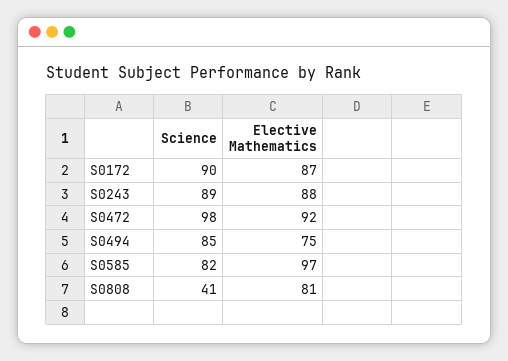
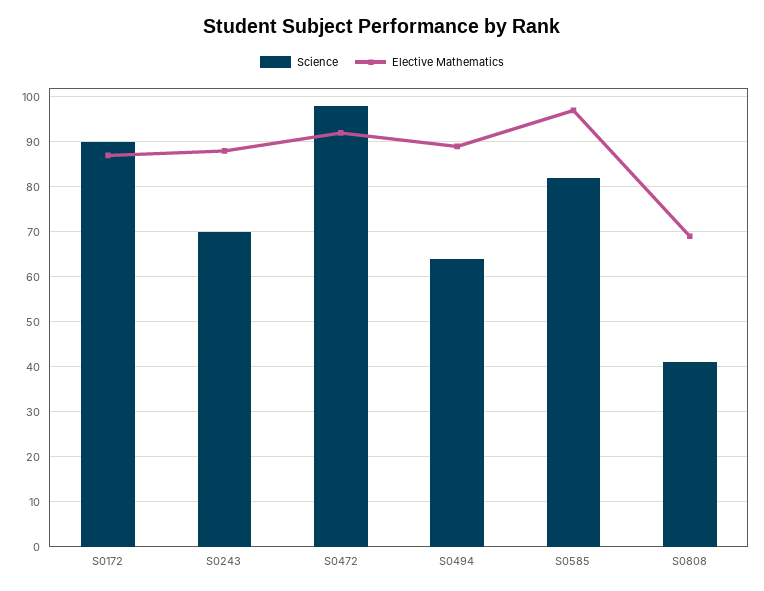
  {
    "Science": {
      "S0172": 90,
-     "S0243": 89,
+     "S0243": 70,
      "S0472": 98,
-     "S0494": 85,
+     "S0494": 65,
      "S0585": 82,
      "S0808": 41
    },
    "Elective Mathematics": {
      "S0172": 87,
      "S0243": 88,
      "S0472": 92,
-     "S0494": 75,
+     "S0494": 90,
      "S0585": 97,
-     "S0808": 81
+     "S0808": 70
    }
  }

